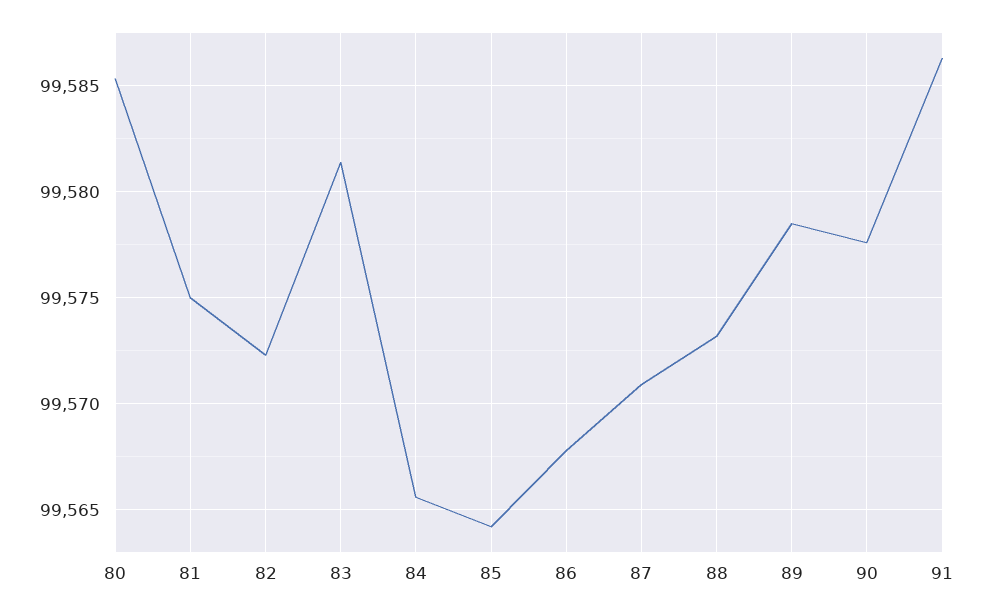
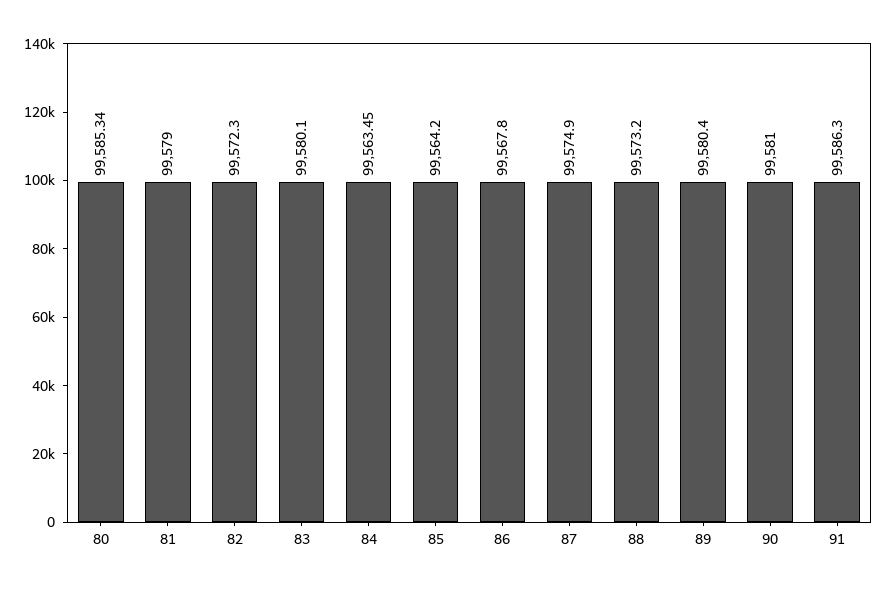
  {
    "80": 99585.34,
-   "81": 99575,
+   "81": 99579,
    "82": 99572.3,
-   "83": 99581.5,
+   "83": 99580.1,
-   "84": 99565.5,
+   "84": 99563.45,
    "85": 99564.2,
    "86": 99567.8,
-   "87": 99571,
+   "87": 99574.9,
    "88": 99573.2,
-   "89": 99578.5,
+   "89": 99580.4,
-   "90": 99577.5,
+   "90": 99581,
    "91": 99586.3
  }

